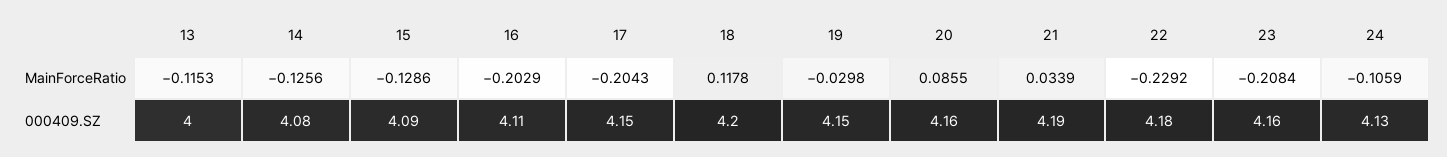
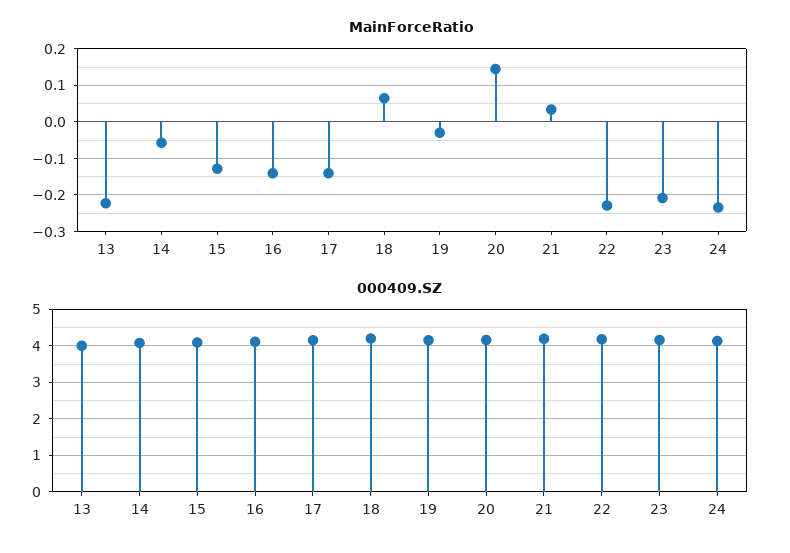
  {
    "MainForceRatio": {
-     "13": -0.1153,
+     "13": -0.22,
-     "14": -0.1256,
+     "14": -0.06,
      "15": -0.1286,
-     "16": -0.2029,
+     "16": -0.14,
-     "17": -0.2043,
+     "17": -0.14,
-     "18": 0.1178,
+     "18": 0.06,
      "19": -0.0298,
-     "20": 0.0855,
+     "20": 0.14,
      "21": 0.0339,
      "22": -0.2292,
      "23": -0.2084,
-     "24": -0.1059
+     "24": -0.24
    },
    "000409.SZ": {
      "13": 4,
      "14": 4.08,
      "15": 4.09,
      "16": 4.11,
      "17": 4.15,
      "18": 4.2,
      "19": 4.15,
      "20": 4.16,
      "21": 4.19,
      "22": 4.18,
      "23": 4.16,
      "24": 4.13
    }
  }

